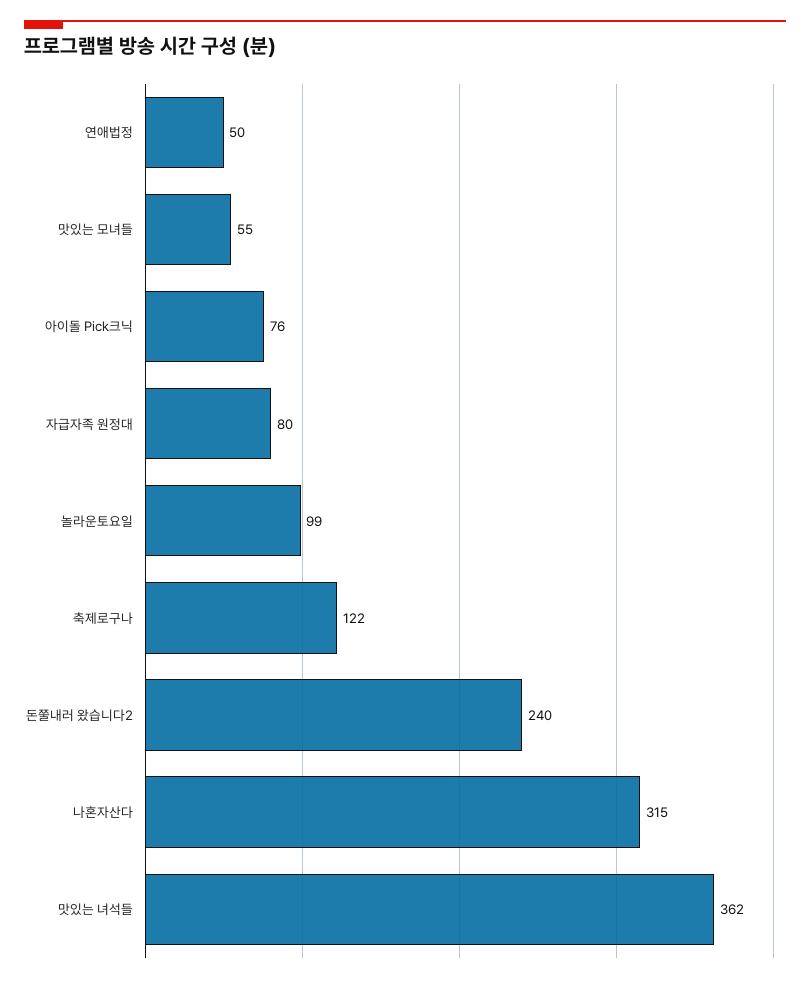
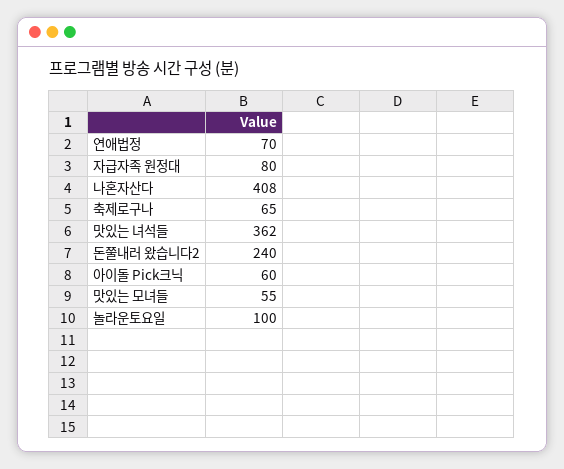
  {
-   "연애법정": 50,
+   "연애법정": 70,
    "맛있는 모녀들": 55,
-   "아이돌 Pick크닉": 76,
+   "아이돌 Pick크닉": 60,
    "자급자족 원정대": 80,
-   "놀라운토요일": 99,
+   "놀라운토요일": 100,
-   "축제로구나": 122,
+   "축제로구나": 65,
    "돈쭐내러 왔습니다2": 240,
-   "나혼자산다": 315,
+   "나혼자산다": 408,
    "맛있는 녀석들": 362
  }

